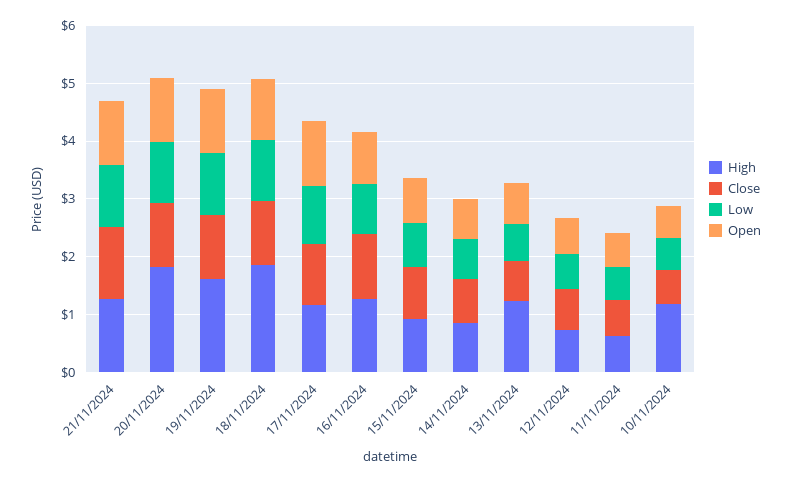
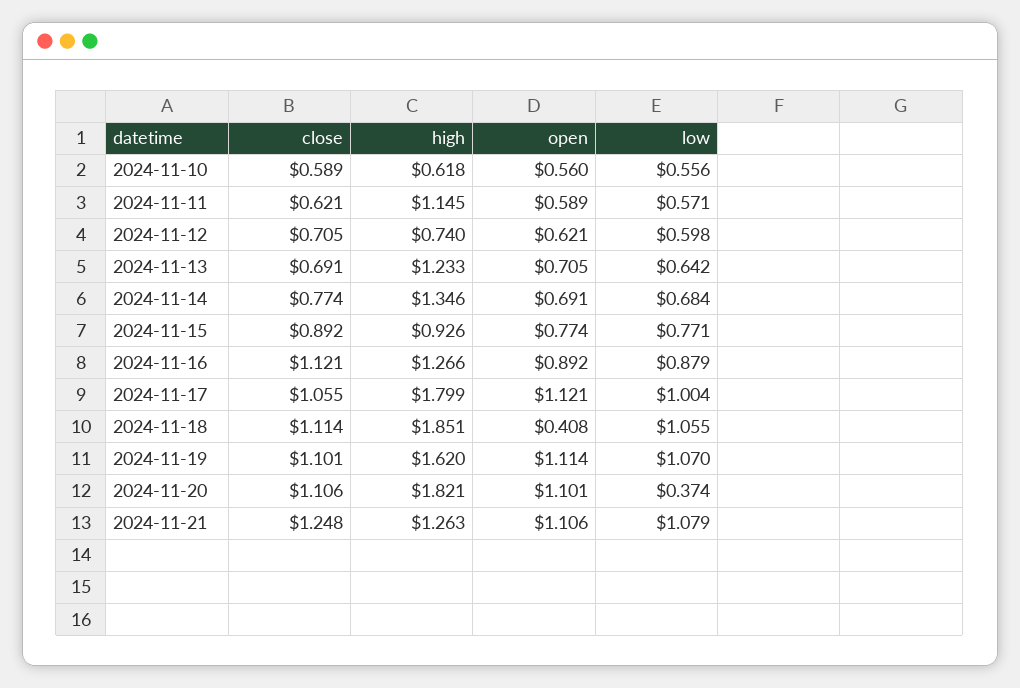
  {
    "High": {
      "21/11/2024": 1.263,
      "20/11/2024": 1.821,
      "19/11/2024": 1.62,
      "18/11/2024": 1.851,
-     "17/11/2024": 1.2,
+     "17/11/2024": 1.799,
      "16/11/2024": 1.266,
      "15/11/2024": 0.926,
-     "14/11/2024": 0.8,
+     "14/11/2024": 1.346,
      "13/11/2024": 1.233,
      "12/11/2024": 0.74,
-     "11/11/2024": 0.6,
+     "11/11/2024": 1.145,
-     "10/11/2024": 1.2
+     "10/11/2024": 0.618
    },
    "Close": {
      "21/11/2024": 1.248,
      "20/11/2024": 1.106,
      "19/11/2024": 1.101,
      "18/11/2024": 1.114,
      "17/11/2024": 1.055,
      "16/11/2024": 1.121,
      "15/11/2024": 0.892,
      "14/11/2024": 0.774,
      "13/11/2024": 0.691,
      "12/11/2024": 0.705,
      "11/11/2024": 0.621,
      "10/11/2024": 0.589
    },
    "Low": {
      "21/11/2024": 1.079,
-     "20/11/2024": 1,
+     "20/11/2024": 0.374,
      "19/11/2024": 1.07,
      "18/11/2024": 1.055,
      "17/11/2024": 1.004,
      "16/11/2024": 0.879,
      "15/11/2024": 0.771,
      "14/11/2024": 0.684,
      "13/11/2024": 0.642,
      "12/11/2024": 0.598,
      "11/11/2024": 0.571,
      "10/11/2024": 0.556
    },
    "Open": {
      "21/11/2024": 1.106,
      "20/11/2024": 1.101,
      "19/11/2024": 1.114,
-     "18/11/2024": 1,
+     "18/11/2024": 0.408,
      "17/11/2024": 1.121,
      "16/11/2024": 0.892,
      "15/11/2024": 0.774,
      "14/11/2024": 0.691,
      "13/11/2024": 0.705,
      "12/11/2024": 0.621,
      "11/11/2024": 0.589,
      "10/11/2024": 0.56
    }
  }

